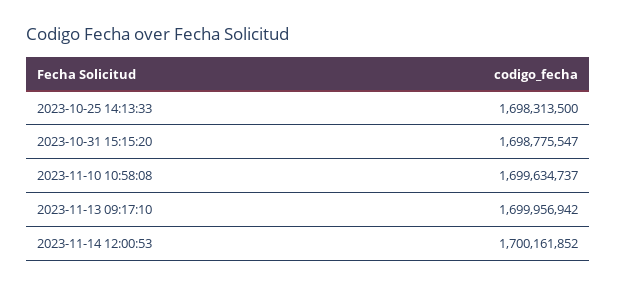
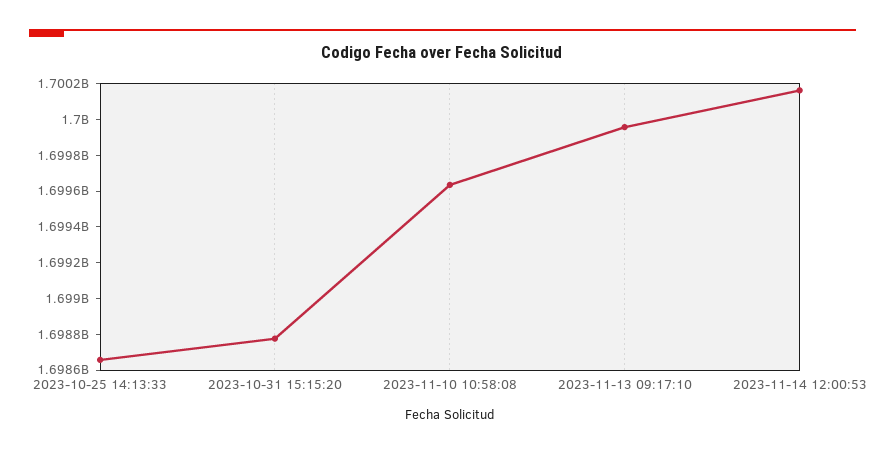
  {
-   "2023-10-25 14:13:33": 1698313500,
+   "2023-10-25 14:13:33": 1698650000,
    "2023-10-31 15:15:20": 1698775547,
    "2023-11-10 10:58:08": 1699634737,
    "2023-11-13 09:17:10": 1699956942,
    "2023-11-14 12:00:53": 1700161852
  }

